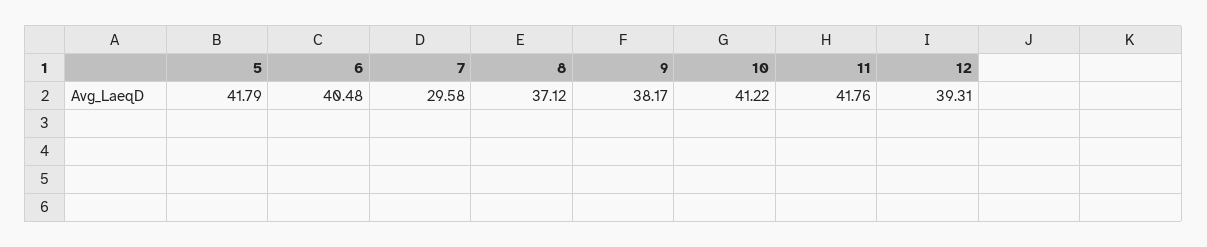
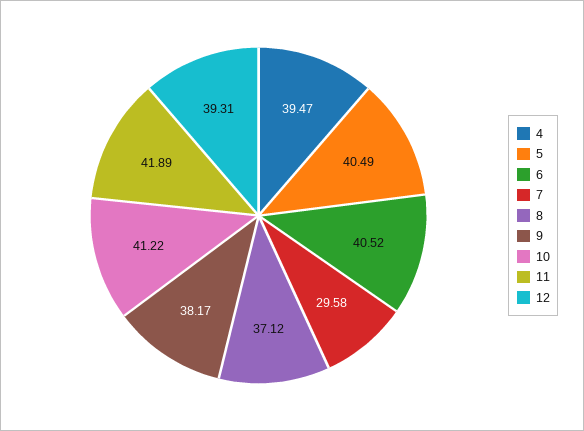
  {
-   "5": 41.79,
+   "5": 40.49,
-   "6": 40.48,
+   "6": 40.52,
    "7": 29.58,
    "8": 37.12,
    "9": 38.17,
    "10": 41.22,
-   "11": 41.76,
+   "11": 41.89,
-   "12": 39.31
+   "12": 39.31,
+   "4": 39.47
  }

